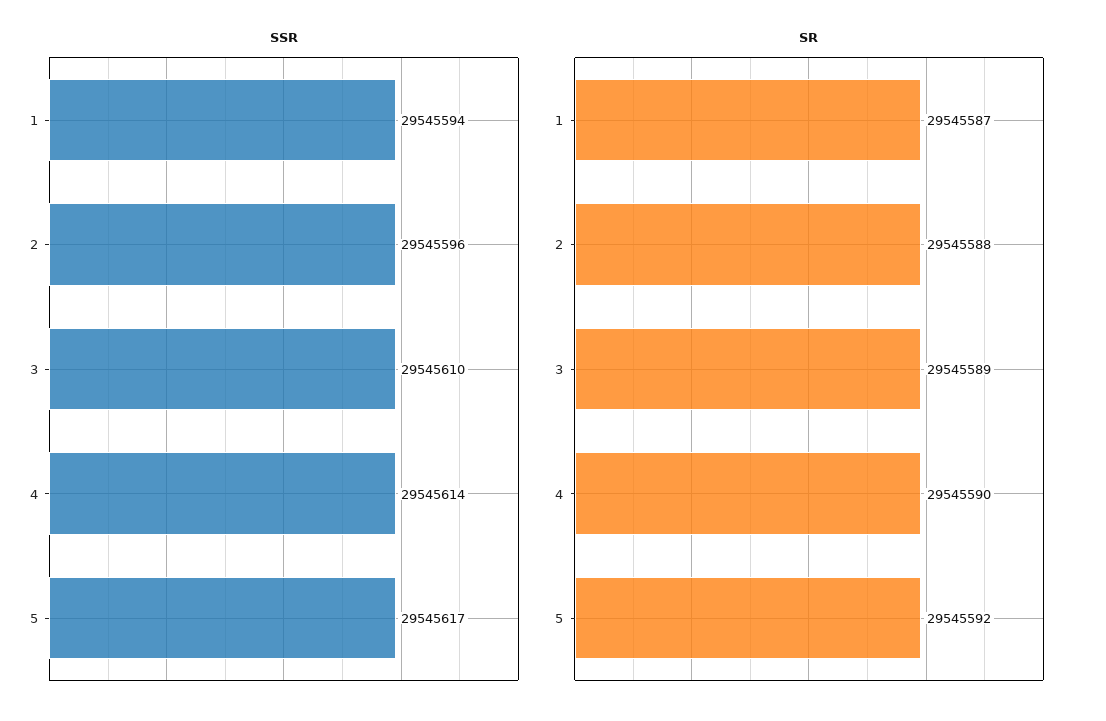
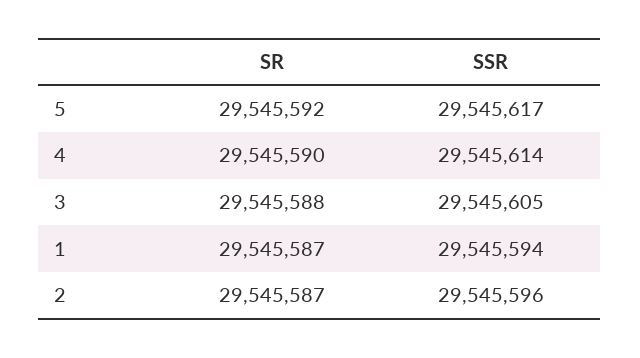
  {
    "SSR": {
      "1": 29545594,
      "2": 29545596,
-     "3": 29545610,
+     "3": 29545605,
      "4": 29545614,
      "5": 29545617
    },
    "SR": {
      "1": 29545587,
-     "2": 29545588,
+     "2": 29545587,
-     "3": 29545589,
+     "3": 29545588,
      "4": 29545590,
      "5": 29545592
    }
  }

